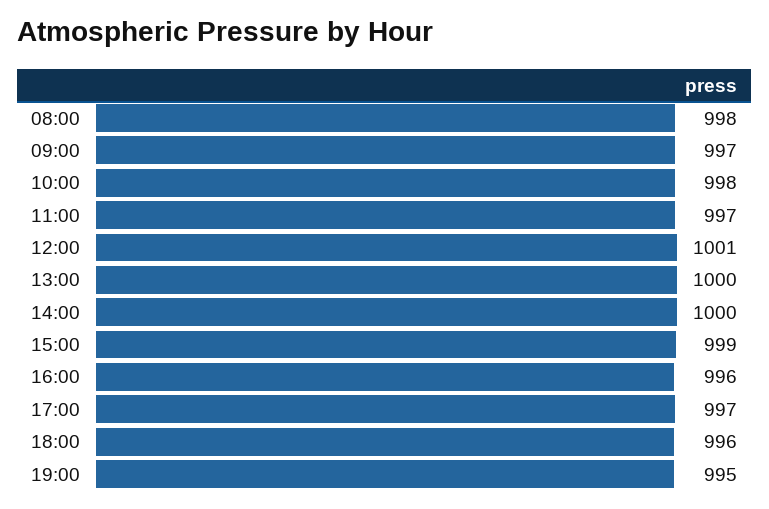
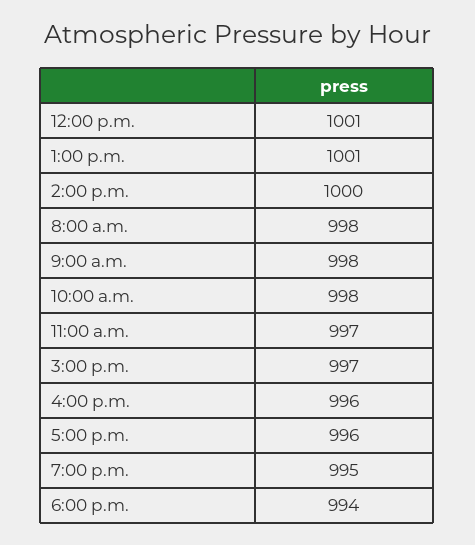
  {
    "08:00": 998,
-   "09:00": 997,
+   "09:00": 998,
    "10:00": 998,
    "11:00": 997,
    "12:00": 1001,
-   "13:00": 1000,
+   "13:00": 1001,
    "14:00": 1000,
-   "15:00": 999,
+   "15:00": 997,
    "16:00": 996,
-   "17:00": 997,
+   "17:00": 996,
-   "18:00": 996,
+   "18:00": 994,
    "19:00": 995
  }

